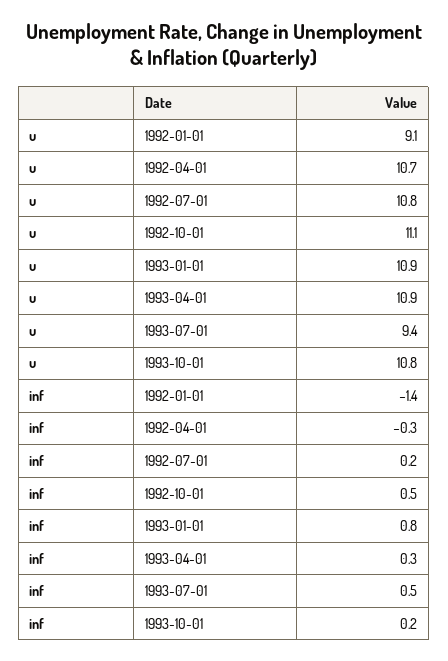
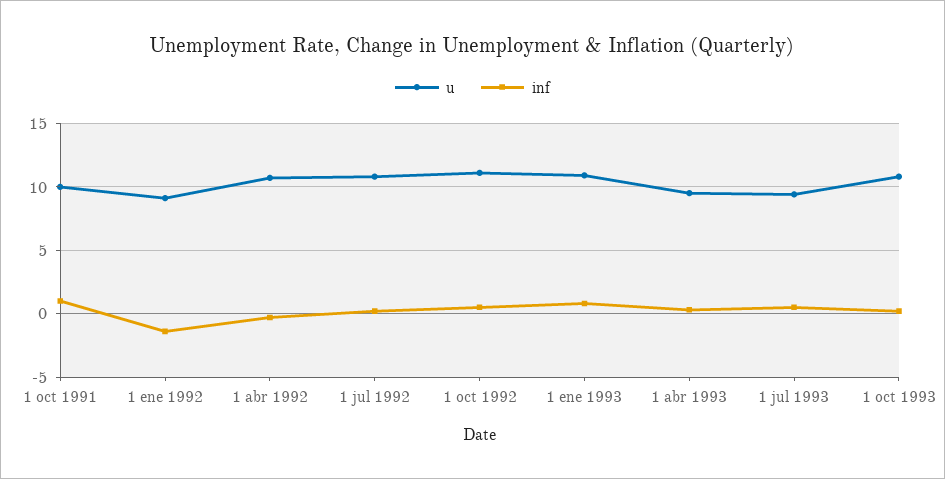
  {
    "u": {
      "1992-01-01": 9.1,
      "1992-04-01": 10.7,
      "1992-07-01": 10.8,
      "1992-10-01": 11.1,
      "1993-01-01": 10.9,
-     "1993-04-01": 10.9,
+     "1993-04-01": 9.5,
      "1993-07-01": 9.4,
-     "1993-10-01": 10.8
+     "1993-10-01": 10.8,
+     "1 oct 1991": 10
    },
    "inf": {
      "1992-01-01": -1.4,
      "1992-04-01": -0.3,
      "1992-07-01": 0.2,
      "1992-10-01": 0.5,
      "1993-01-01": 0.8,
      "1993-04-01": 0.3,
      "1993-07-01": 0.5,
-     "1993-10-01": 0.2
+     "1993-10-01": 0.2,
+     "1 oct 1991": 1
    }
  }

